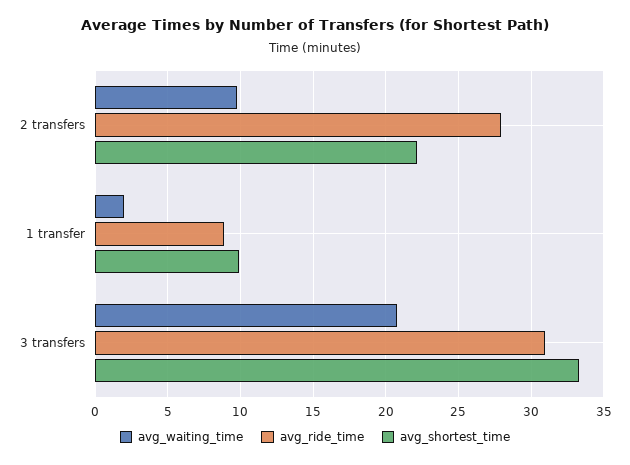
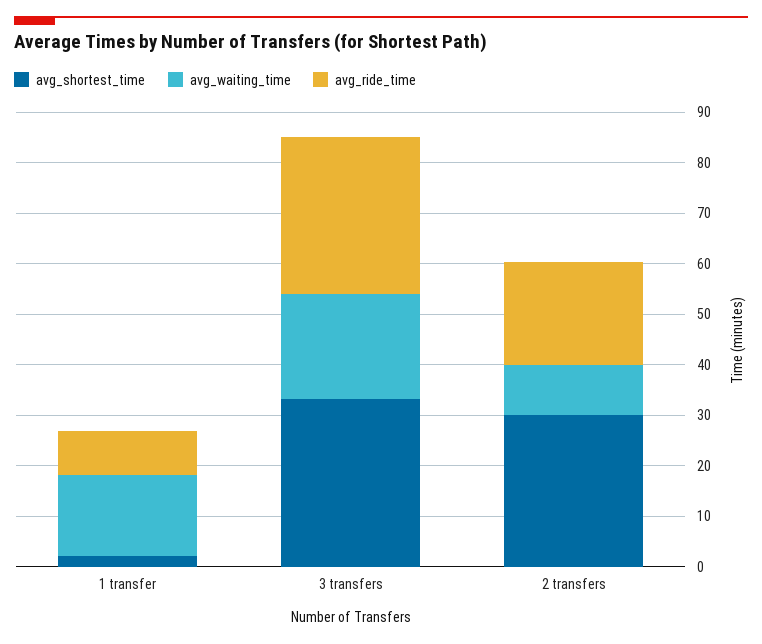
  {
    "avg_waiting_time": {
      "2 transfers": 10,
-     "1 transfer": 2,
+     "1 transfer": 16,
      "3 transfers": 21
    },
    "avg_ride_time": {
-     "2 transfers": 28,
+     "2 transfers": 20,
      "1 transfer": 9,
      "3 transfers": 31
    },
    "avg_shortest_time": {
-     "2 transfers": 22,
+     "2 transfers": 30,
-     "1 transfer": 10,
+     "1 transfer": 2,
      "3 transfers": 33.5
    }
  }

